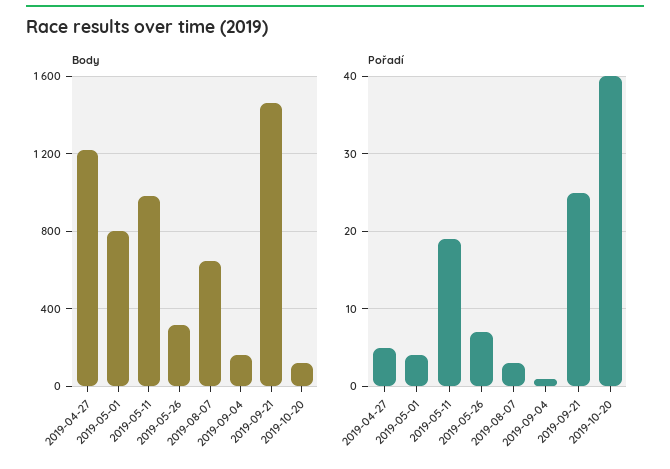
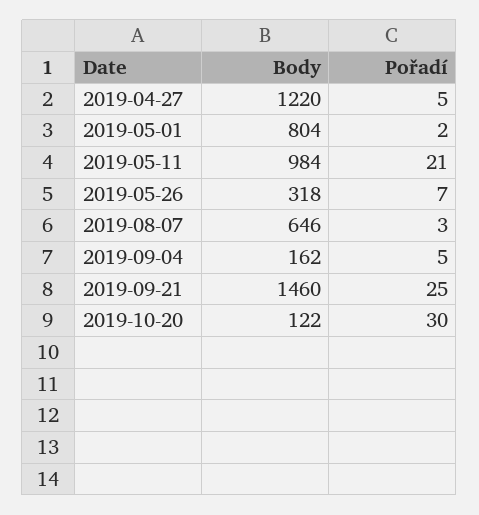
  {
    "Body": {
      "2019-04-27": 1220,
      "2019-05-01": 804,
      "2019-05-11": 984,
      "2019-05-26": 318,
      "2019-08-07": 646,
      "2019-09-04": 162,
      "2019-09-21": 1460,
      "2019-10-20": 122
    },
    "Pořadí": {
      "2019-04-27": 5,
-     "2019-05-01": 4,
+     "2019-05-01": 2,
-     "2019-05-11": 19,
+     "2019-05-11": 21,
      "2019-05-26": 7,
      "2019-08-07": 3,
-     "2019-09-04": 1,
+     "2019-09-04": 5,
      "2019-09-21": 25,
-     "2019-10-20": 40
+     "2019-10-20": 30
    }
  }

